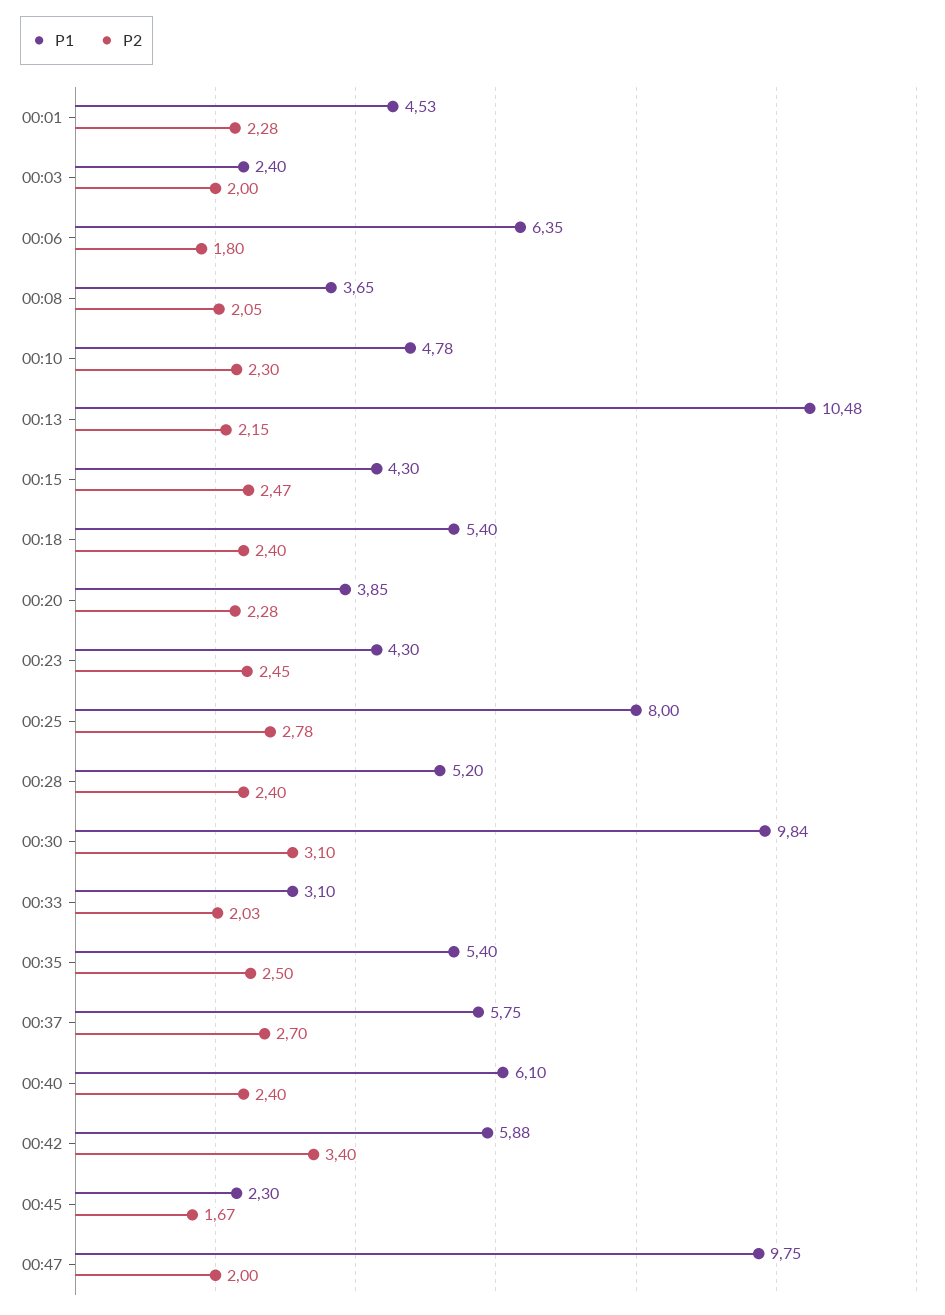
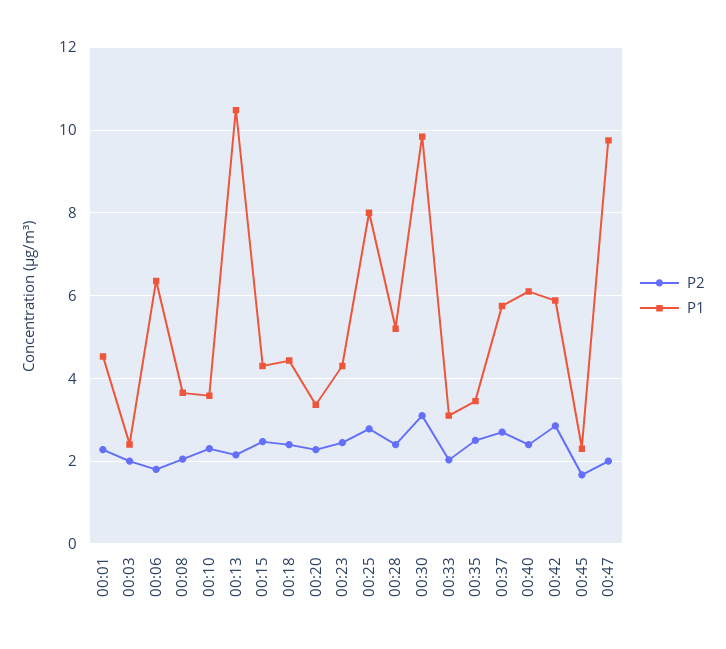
  {
    "P1": {
      "00:01": 4.53,
      "00:03": 2.4,
      "00:06": 6.35,
      "00:08": 3.65,
-     "00:10": 4.78,
+     "00:10": 3.6,
      "00:13": 10.48,
      "00:15": 4.3,
-     "00:18": 5.4,
+     "00:18": 4.4,
-     "00:20": 3.85,
+     "00:20": 3.4,
      "00:23": 4.3,
      "00:25": 8,
      "00:28": 5.2,
      "00:30": 9.84,
      "00:33": 3.1,
-     "00:35": 5.4,
+     "00:35": 3.4,
      "00:37": 5.75,
      "00:40": 6.1,
      "00:42": 5.88,
      "00:45": 2.3,
      "00:47": 9.75
    },
    "P2": {
      "00:01": 2.28,
      "00:03": 2,
      "00:06": 1.8,
      "00:08": 2.05,
      "00:10": 2.3,
      "00:13": 2.15,
      "00:15": 2.47,
      "00:18": 2.4,
      "00:20": 2.28,
      "00:23": 2.45,
      "00:25": 2.78,
      "00:28": 2.4,
      "00:30": 3.1,
      "00:33": 2.03,
      "00:35": 2.5,
      "00:37": 2.7,
      "00:40": 2.4,
-     "00:42": 3.4,
+     "00:42": 2.8,
      "00:45": 1.67,
      "00:47": 2
    }
  }

